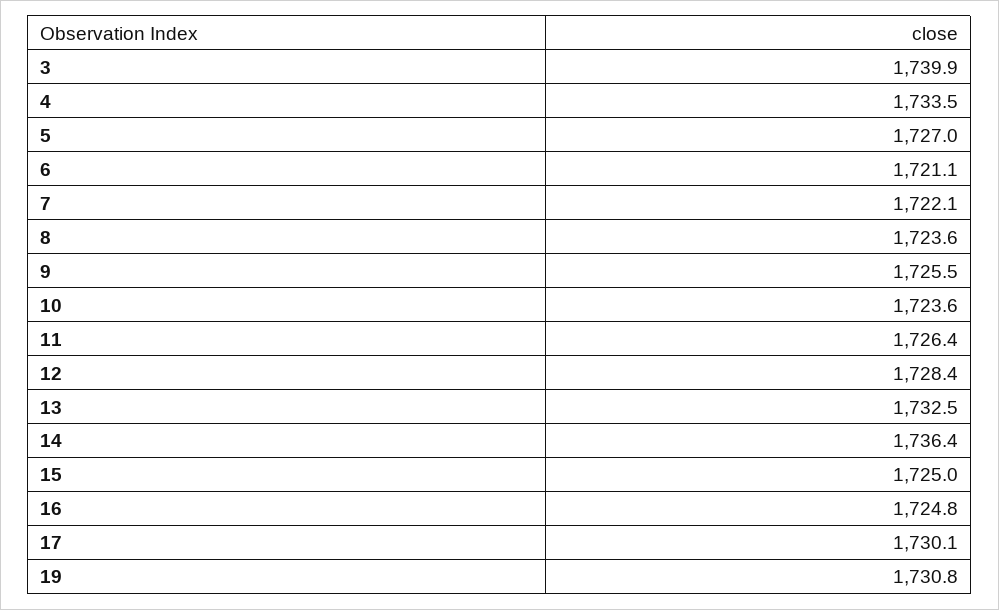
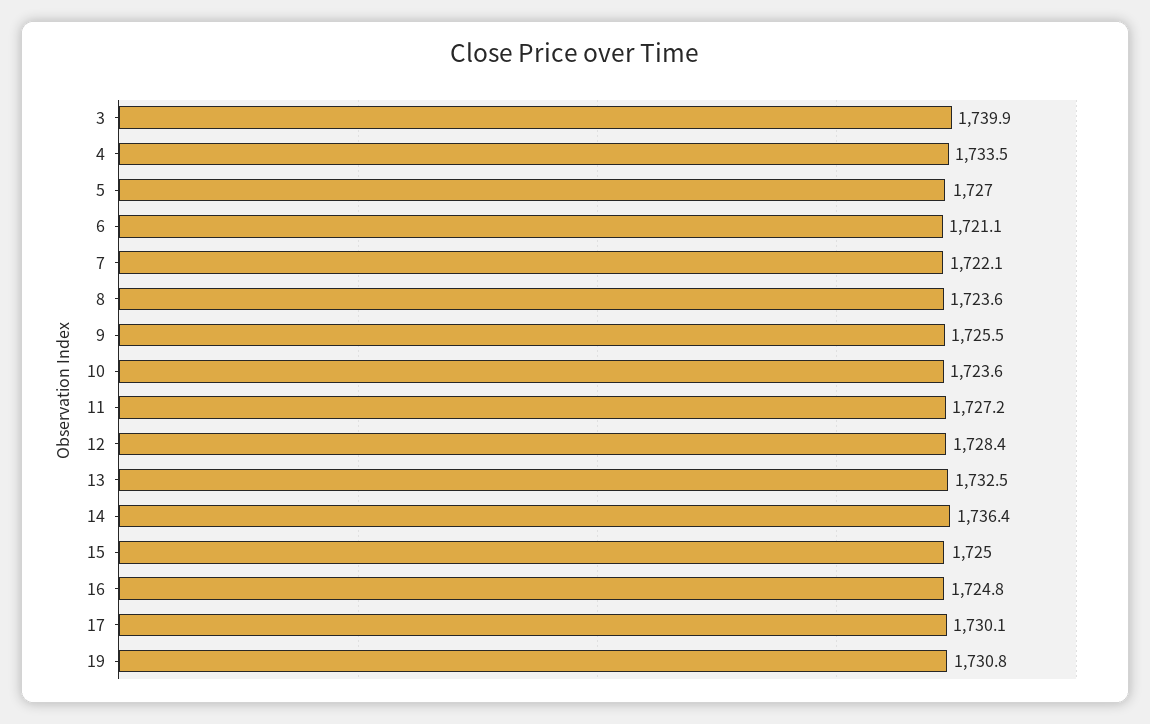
  {
    "3": 1739.9,
    "4": 1733.5,
    "5": 1727,
    "6": 1721.1,
    "7": 1722.1,
    "8": 1723.6,
    "9": 1725.5,
    "10": 1723.6,
-   "11": 1726.4,
+   "11": 1727.2,
    "12": 1728.4,
    "13": 1732.5,
    "14": 1736.4,
    "15": 1725,
    "16": 1724.8,
    "17": 1730.1,
    "19": 1730.8
  }

